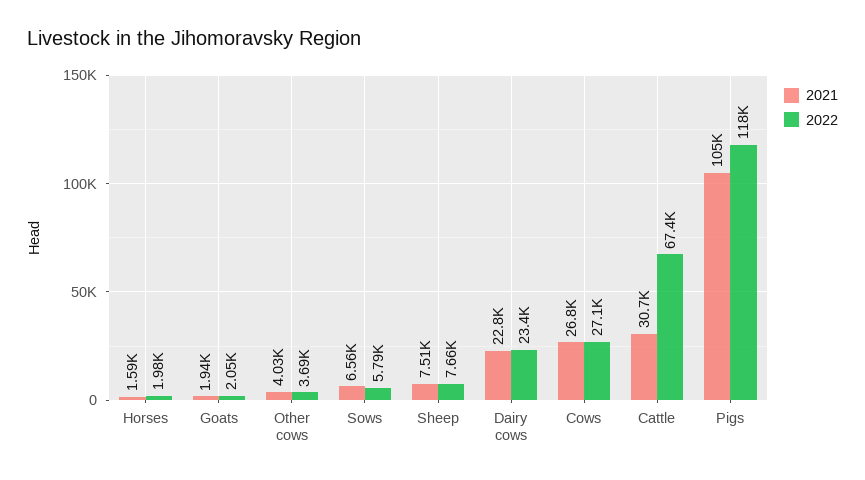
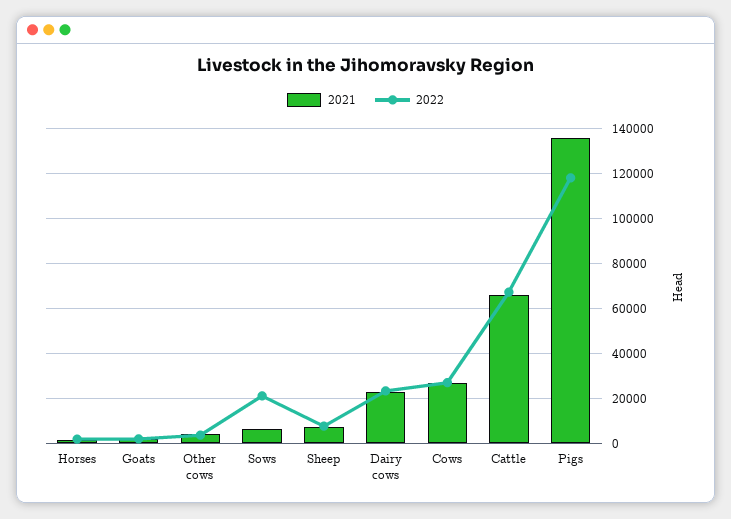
  {
    "2021": {
      "Horses": 1590,
      "Goats": 1940,
      "Other cows": 4030,
      "Sows": 6560,
      "Sheep": 7510,
      "Dairy cows": 22800,
      "Cows": 26800,
-     "Cattle": 30700,
+     "Cattle": 65000,
-     "Pigs": 105000
+     "Pigs": 135000
    },
    "2022": {
      "Horses": 1980,
      "Goats": 2050,
      "Other cows": 3690,
-     "Sows": 5790,
+     "Sows": 20000,
      "Sheep": 7660,
      "Dairy cows": 23400,
      "Cows": 27100,
      "Cattle": 67400,
      "Pigs": 118000
    }
  }

